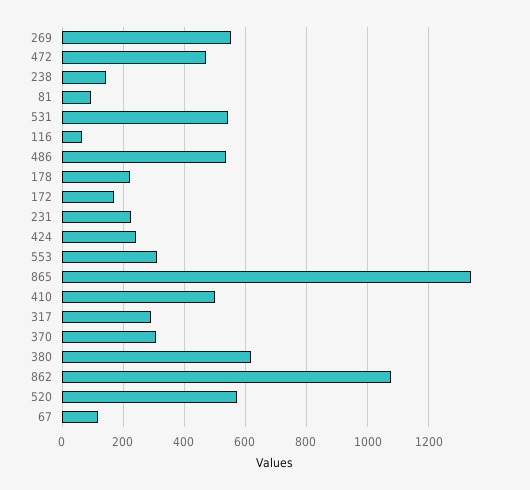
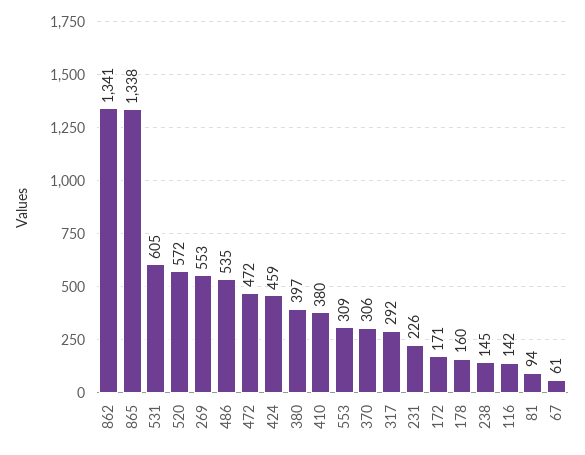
  {
    "269": 553,
    "472": 472,
    "238": 145,
    "81": 94,
-   "531": 540,
+   "531": 605,
-   "116": 60,
+   "116": 142,
    "486": 535,
-   "178": 220,
+   "178": 160,
    "172": 171,
    "231": 226,
-   "424": 240,
+   "424": 459,
    "553": 309,
    "865": 1338,
-   "410": 500,
+   "410": 380,
    "317": 292,
    "370": 306,
-   "380": 620,
+   "380": 397,
-   "862": 1080,
+   "862": 1341,
    "520": 572,
-   "67": 120
+   "67": 61
  }

